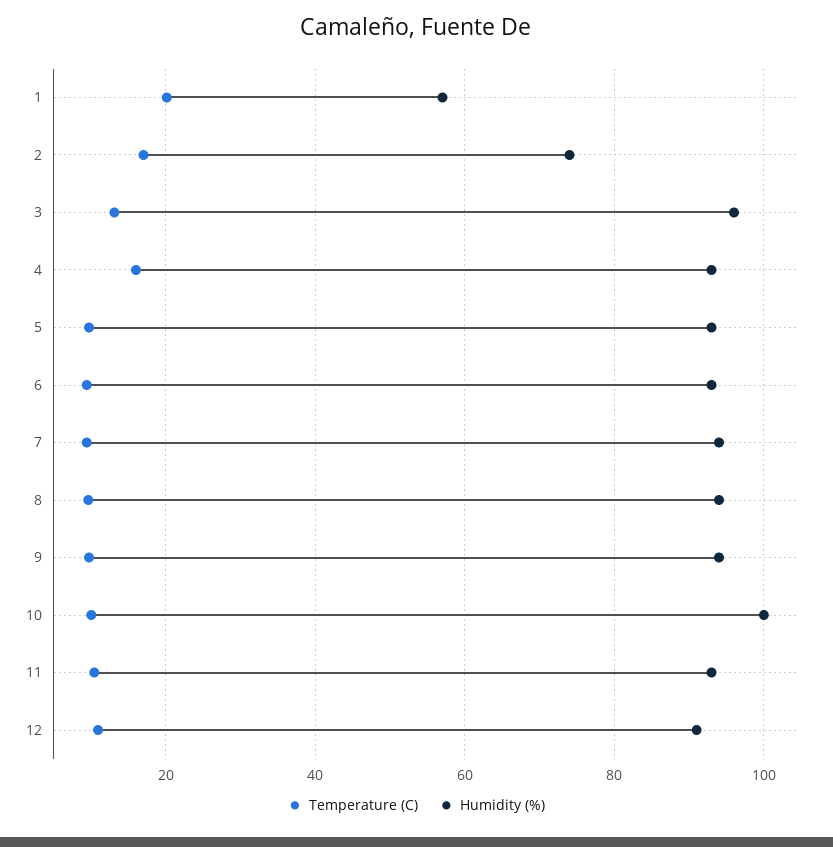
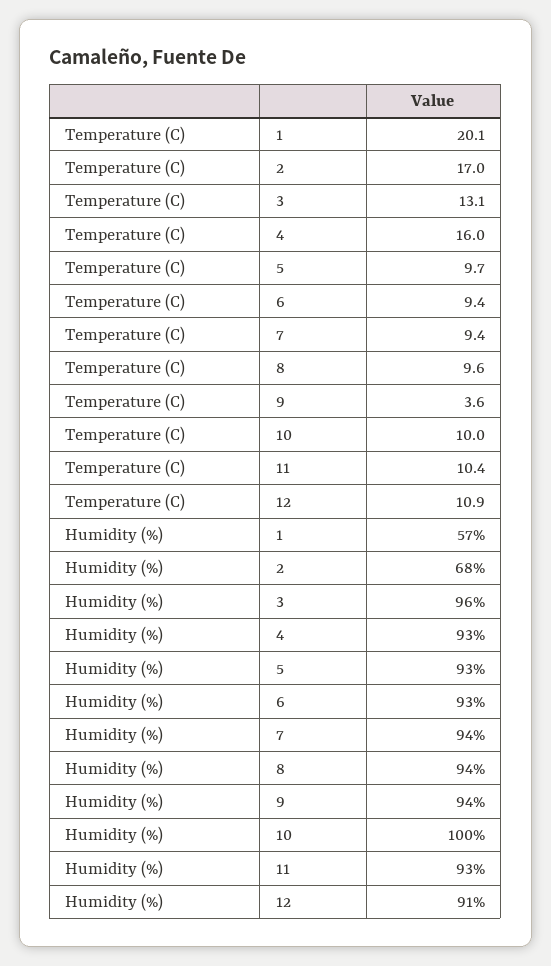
  {
    "Temperature (C)": {
      "1": 20.1,
      "2": 17,
      "3": 13.1,
      "4": 16,
      "5": 9.7,
      "6": 9.4,
      "7": 9.4,
      "8": 9.6,
-     "9": 10,
+     "9": 3.6,
      "10": 10,
      "11": 10.4,
      "12": 10.9
    },
    "Humidity (%)": {
      "1": 57,
-     "2": 74,
+     "2": 68,
      "3": 96,
      "4": 93,
      "5": 93,
      "6": 93,
      "7": 94,
      "8": 94,
      "9": 94,
      "10": 100,
      "11": 93,
      "12": 91
    }
  }

